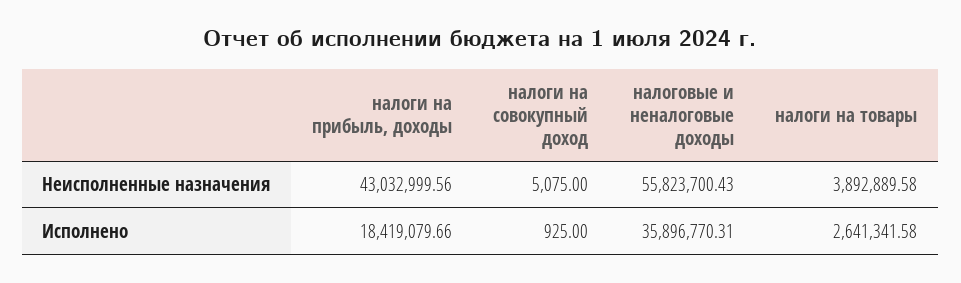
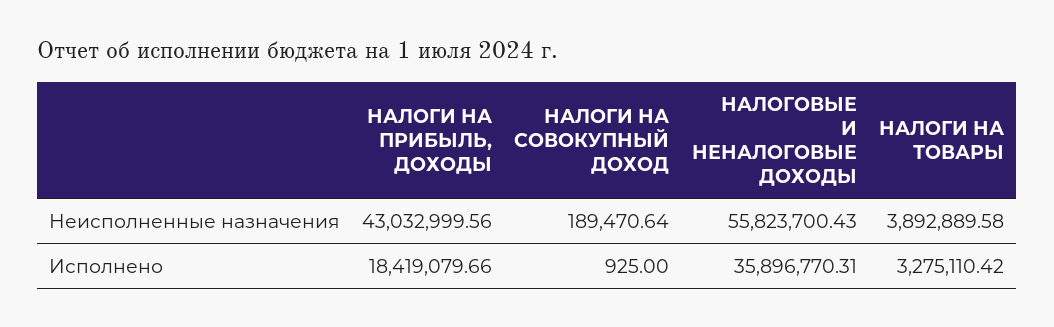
  {
    "налоги на прибыль, доходы": {
      "Неисполненные назначения": 43032999.56,
      "Исполнено": 18419079.66
    },
    "налоги на совокупный доход": {
-     "Неисполненные назначения": 5075,
+     "Неисполненные назначения": 189470.64,
      "Исполнено": 925
    },
    "налоговые и неналоговые доходы": {
      "Неисполненные назначения": 55823700.43,
      "Исполнено": 35896770.31
    },
    "налоги на товары": {
      "Неисполненные назначения": 3892889.58,
-     "Исполнено": 2641341.58
+     "Исполнено": 3275110.42
    }
  }

